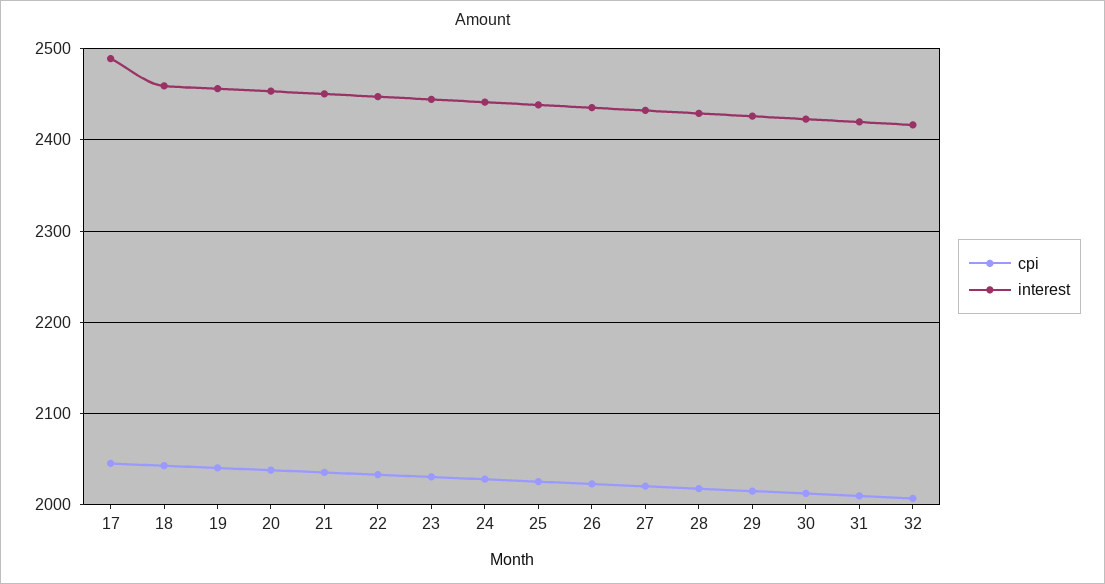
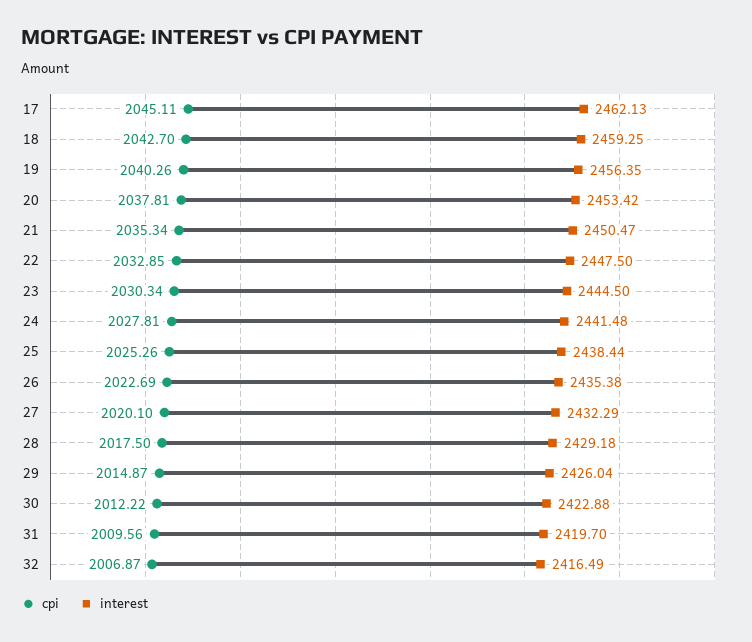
  {
    "cpi": {
      "17": 2045.11,
      "18": 2042.7,
      "19": 2040.26,
      "20": 2037.81,
      "21": 2035.34,
      "22": 2032.85,
      "23": 2030.34,
      "24": 2027.81,
      "25": 2025.26,
      "26": 2022.69,
      "27": 2020.1,
      "28": 2017.5,
      "29": 2014.87,
      "30": 2012.22,
      "31": 2009.56,
      "32": 2006.87
    },
    "interest": {
-     "17": 2490,
+     "17": 2462.13,
      "18": 2459.25,
      "19": 2456.35,
      "20": 2453.42,
      "21": 2450.47,
      "22": 2447.5,
      "23": 2444.5,
      "24": 2441.48,
      "25": 2438.44,
      "26": 2435.38,
      "27": 2432.29,
      "28": 2429.18,
      "29": 2426.04,
      "30": 2422.88,
      "31": 2419.7,
      "32": 2416.49
    }
  }

